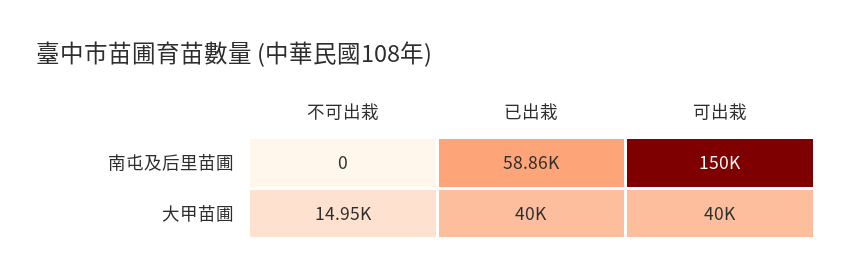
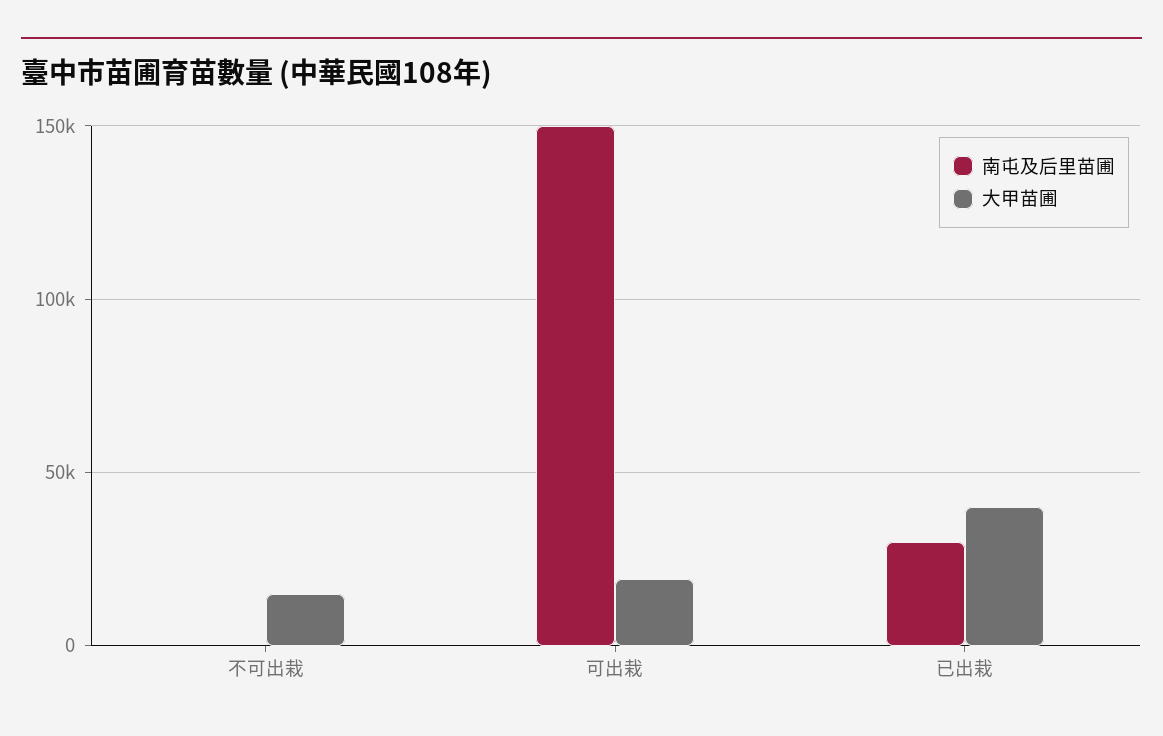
  {
    "南屯及后里苗圃": {
      "不可出栽": 0,
-     "已出栽": 58860,
+     "已出栽": 30000,
      "可出栽": 150000
    },
    "大甲苗圃": {
      "不可出栽": 14950,
      "已出栽": 40000,
-     "可出栽": 40000
+     "可出栽": 20000
    }
  }

